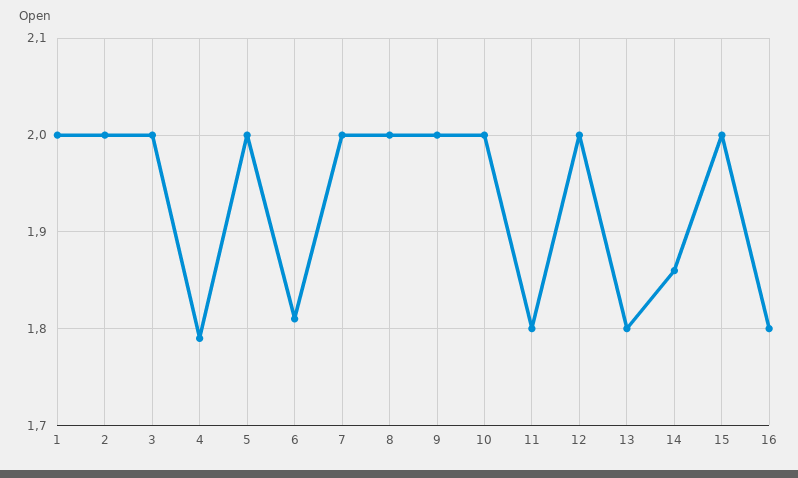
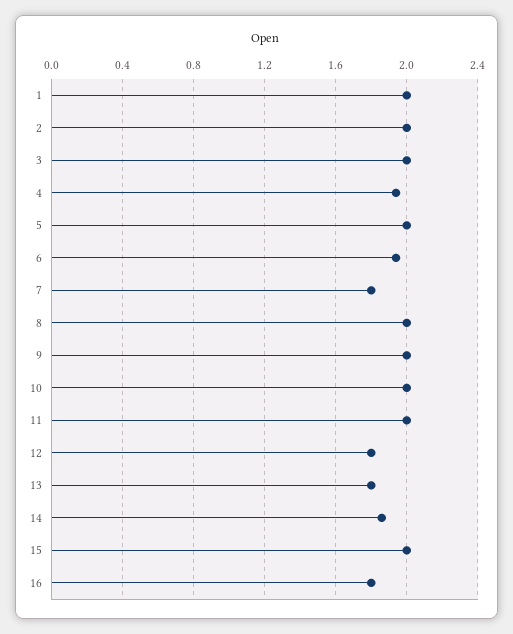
  {
    "1": 2,
    "2": 2,
    "3": 2,
-   "4": 1.79,
+   "4": 1.95,
    "5": 2,
-   "6": 1.81,
+   "6": 1.95,
-   "7": 2,
+   "7": 1.8,
    "8": 2,
    "9": 2,
    "10": 2,
-   "11": 1.8,
+   "11": 2,
-   "12": 2,
+   "12": 1.8,
    "13": 1.8,
    "14": 1.86,
    "15": 2,
    "16": 1.8
  }

